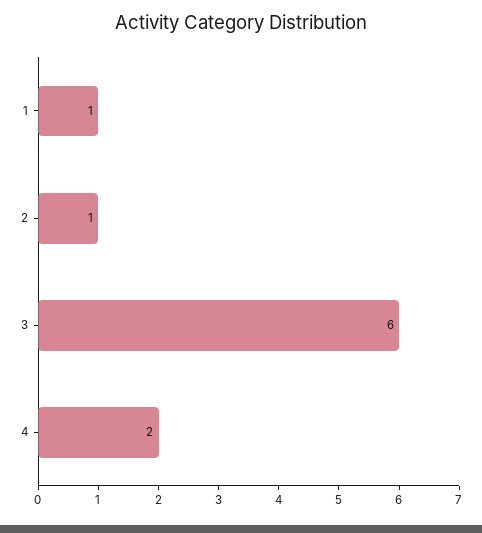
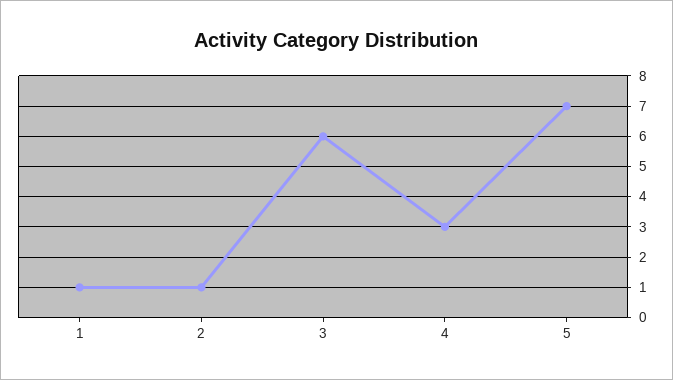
  {
    "1": 1,
    "2": 1,
    "3": 6,
-   "4": 2
+   "4": 3,
+   "5": 7
  }

